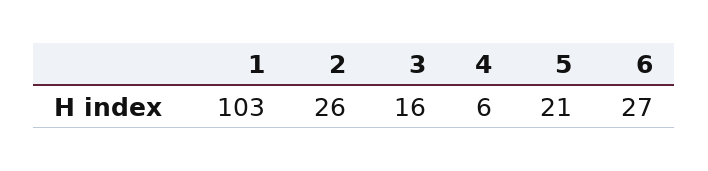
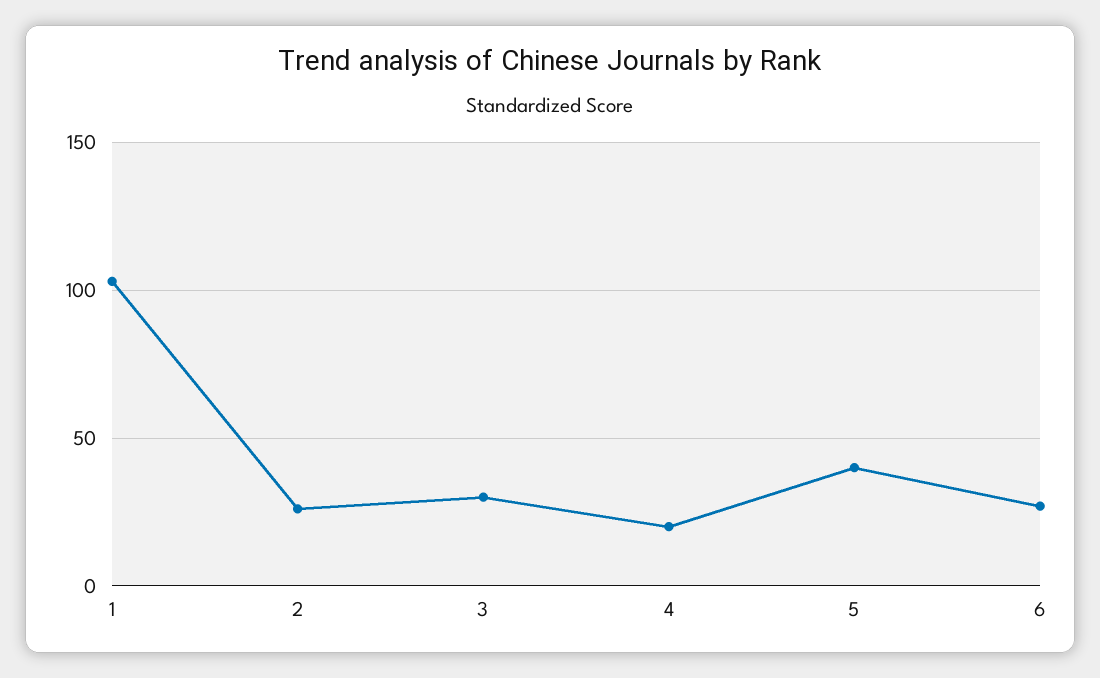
  {
    "1": 103,
    "2": 26,
-   "3": 16,
+   "3": 30,
-   "4": 6,
+   "4": 20,
-   "5": 21,
+   "5": 40,
    "6": 27
  }

